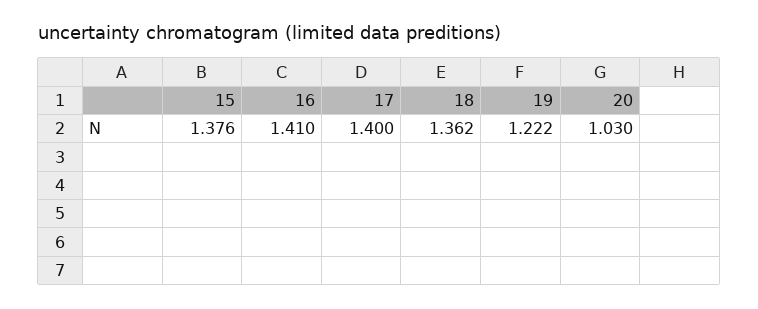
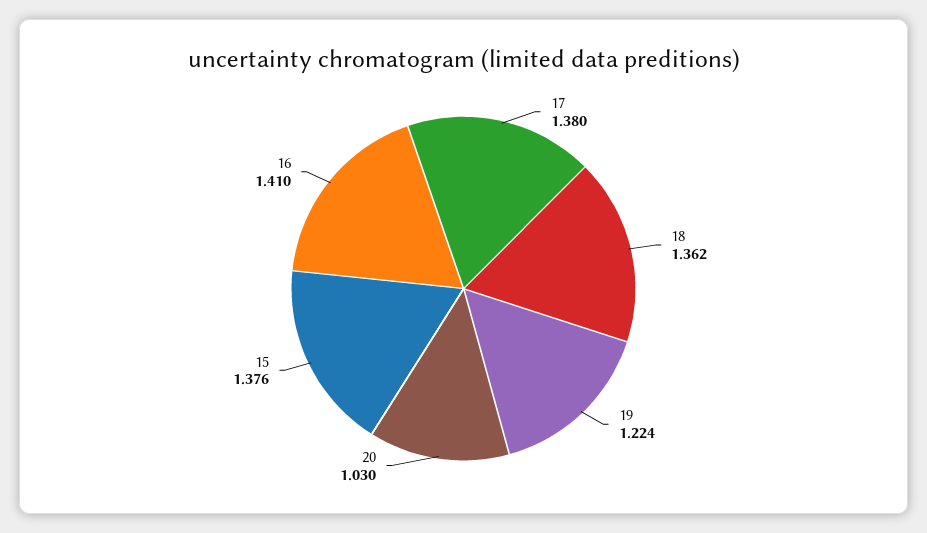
  {
    "15": 1.376,
    "16": 1.41,
-   "17": 1.4,
+   "17": 1.38,
    "18": 1.362,
-   "19": 1.222,
+   "19": 1.224,
    "20": 1.03
  }

